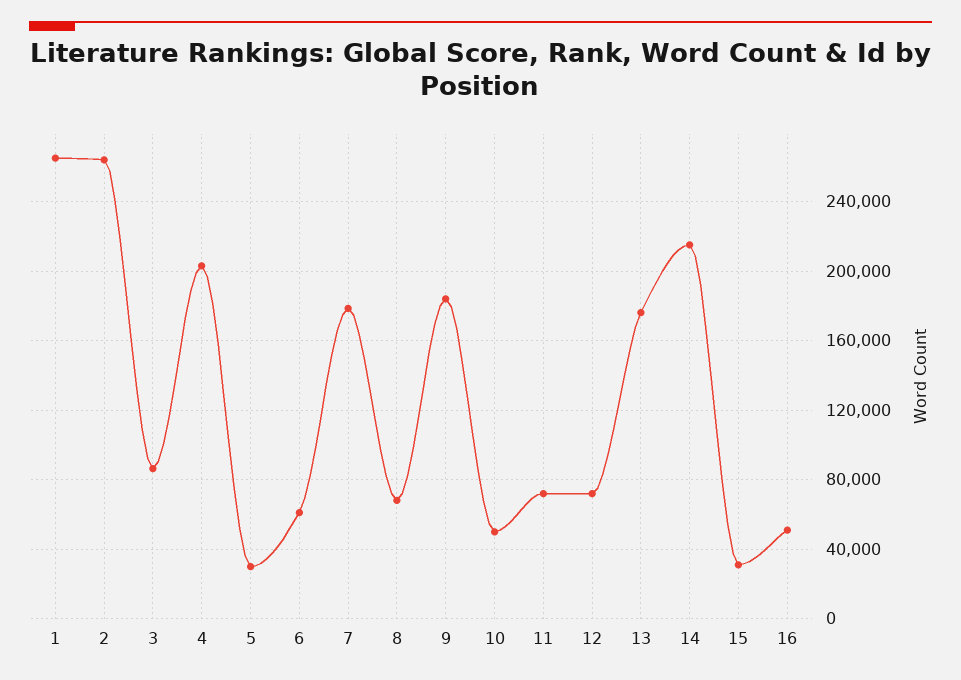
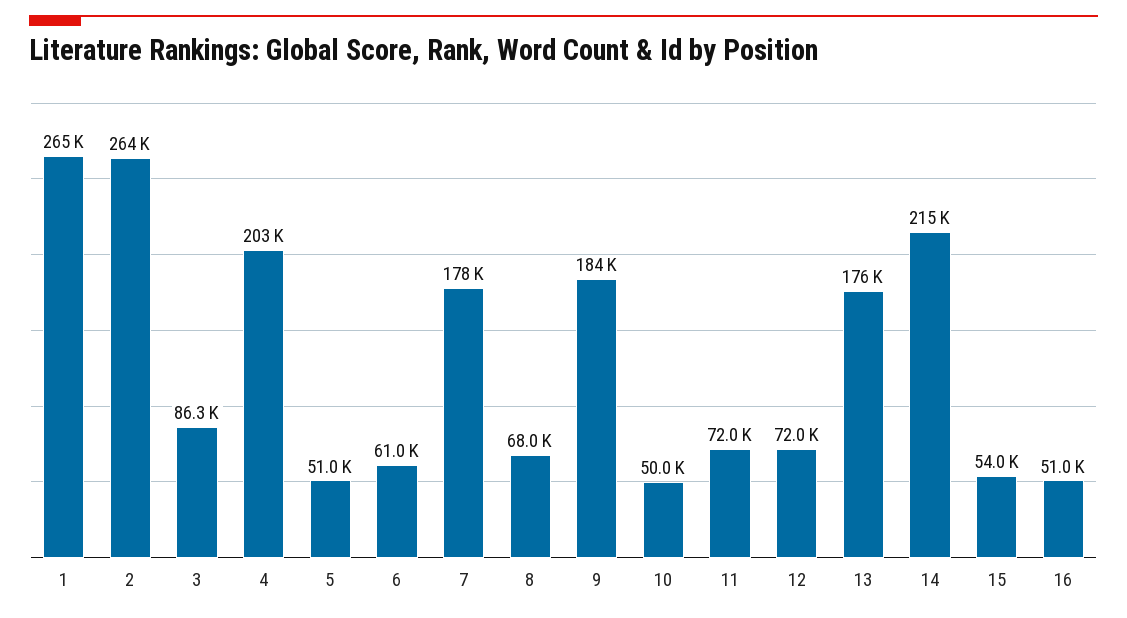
  {
    "1": 265000,
    "2": 264000,
    "3": 86300,
    "4": 203000,
-   "5": 30000,
+   "5": 51000,
    "6": 61000,
    "7": 178000,
    "8": 68000,
    "9": 184000,
    "10": 50000,
    "11": 72000,
    "12": 72000,
    "13": 176000,
    "14": 215000,
-   "15": 30000,
+   "15": 54000,
    "16": 51000
  }

